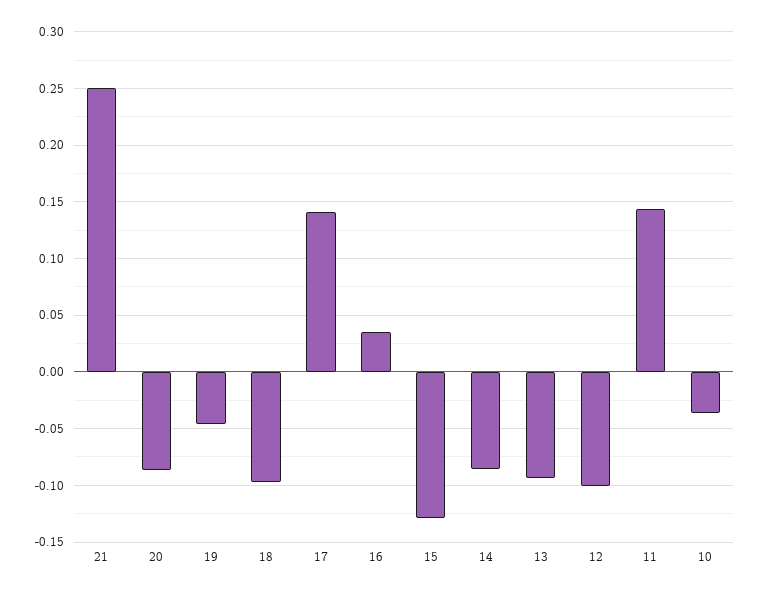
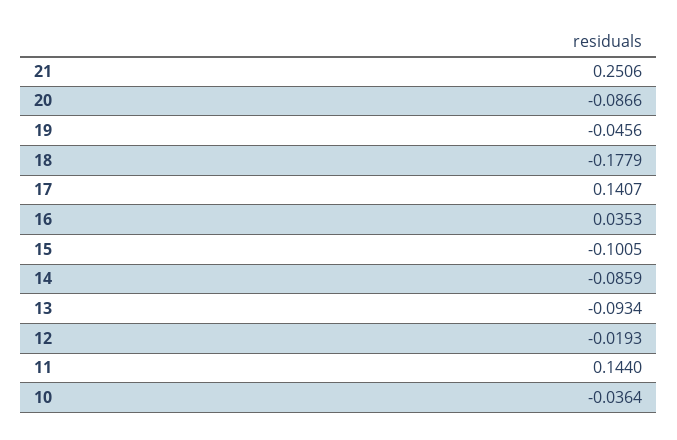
  {
    "21": 0.2506,
    "20": -0.0866,
    "19": -0.0456,
-   "18": -0.1,
+   "18": -0.1779,
    "17": 0.1407,
    "16": 0.0353,
-   "15": -0.13,
+   "15": -0.1005,
    "14": -0.0859,
    "13": -0.0934,
-   "12": -0.1,
+   "12": -0.0193,
    "11": 0.144,
    "10": -0.0364
  }

